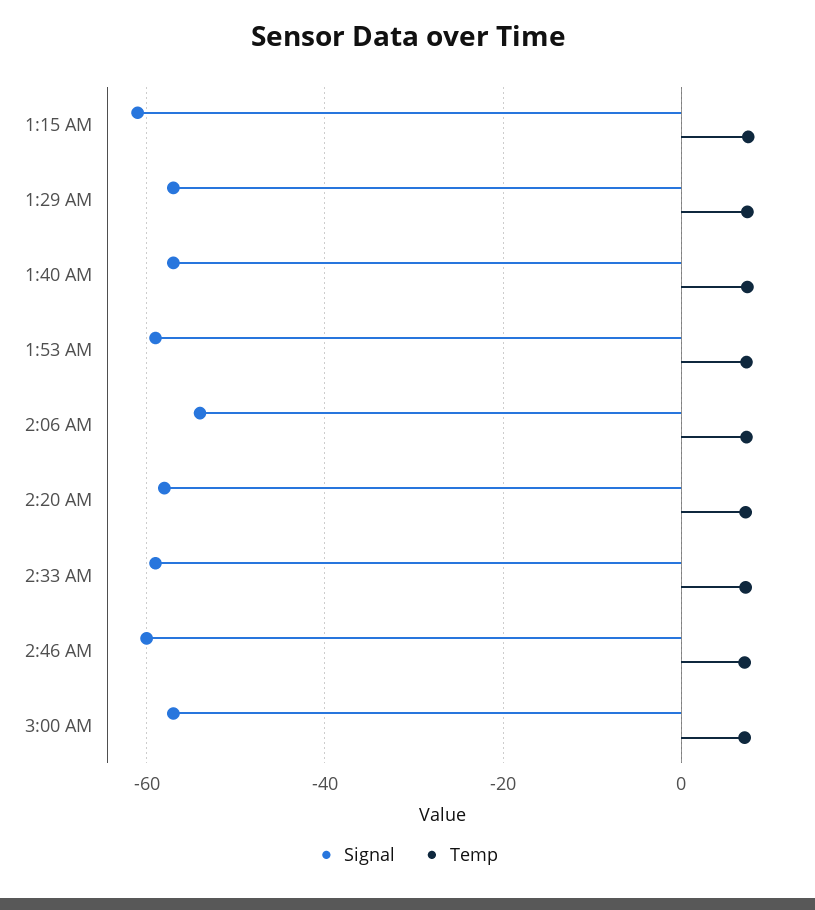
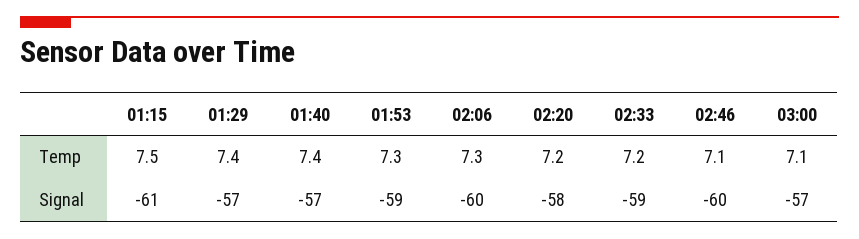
  {
    "Signal": {
      "1:15 AM": -61,
      "1:29 AM": -57,
      "1:40 AM": -57,
      "1:53 AM": -59,
-     "2:06 AM": -54,
+     "2:06 AM": -60,
      "2:20 AM": -58,
      "2:33 AM": -59,
      "2:46 AM": -60,
      "3:00 AM": -57
    },
    "Temp": {
      "1:15 AM": 7.5,
      "1:29 AM": 7.4,
      "1:40 AM": 7.4,
      "1:53 AM": 7.3,
      "2:06 AM": 7.3,
      "2:20 AM": 7.2,
      "2:33 AM": 7.2,
      "2:46 AM": 7.1,
      "3:00 AM": 7.1
    }
  }

